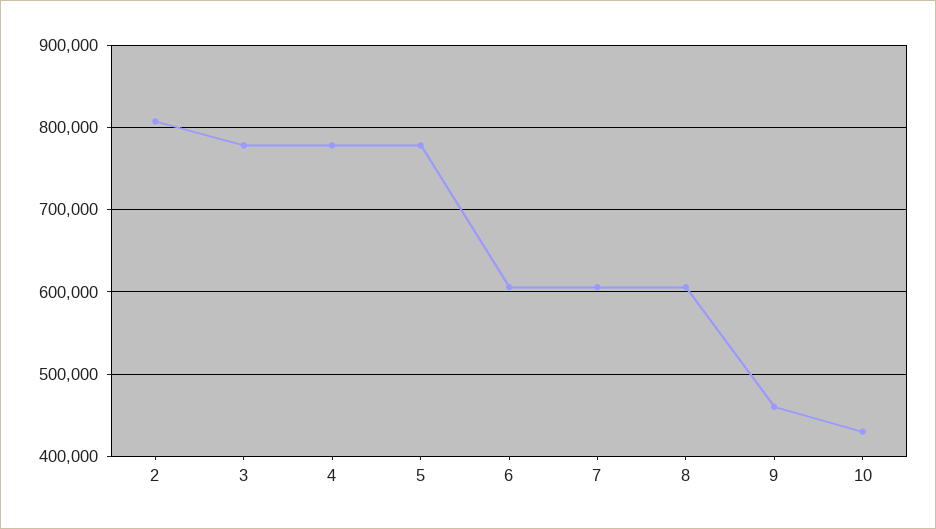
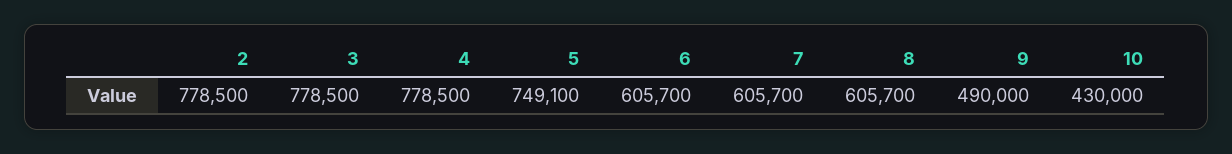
  {
-   "2": 810000,
+   "2": 778500,
    "3": 778500,
    "4": 778500,
-   "5": 780000,
+   "5": 749100,
    "6": 605700,
    "7": 605700,
    "8": 605700,
-   "9": 460000,
+   "9": 490000,
    "10": 430000
  }

